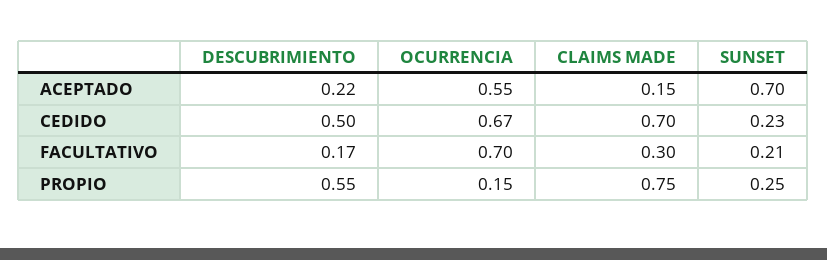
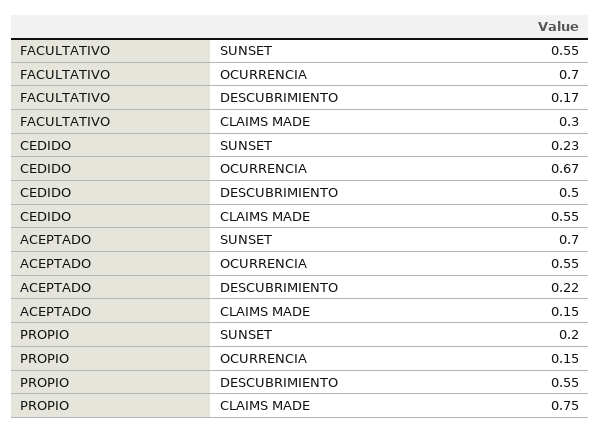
  {
    "DESCUBRIMIENTO": {
      "ACEPTADO": 0.22,
      "CEDIDO": 0.5,
      "FACULTATIVO": 0.17,
      "PROPIO": 0.55
    },
    "OCURRENCIA": {
      "ACEPTADO": 0.55,
      "CEDIDO": 0.67,
      "FACULTATIVO": 0.7,
      "PROPIO": 0.15
    },
    "CLAIMS MADE": {
      "ACEPTADO": 0.15,
-     "CEDIDO": 0.7,
+     "CEDIDO": 0.55,
      "FACULTATIVO": 0.3,
      "PROPIO": 0.75
    },
    "SUNSET": {
      "ACEPTADO": 0.7,
      "CEDIDO": 0.23,
-     "FACULTATIVO": 0.21,
+     "FACULTATIVO": 0.55,
-     "PROPIO": 0.25
+     "PROPIO": 0.2
    }
  }

